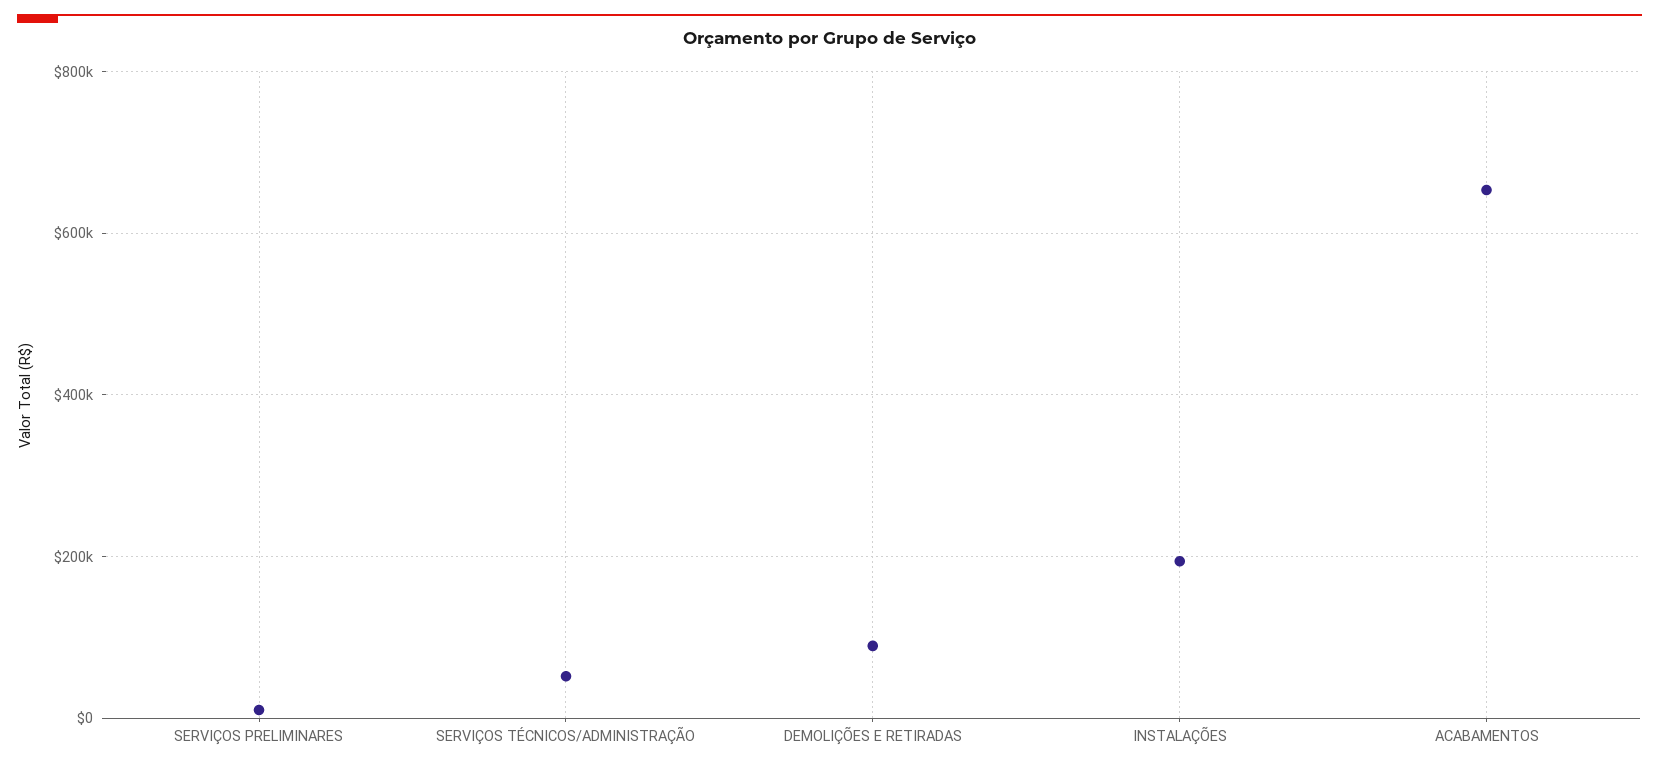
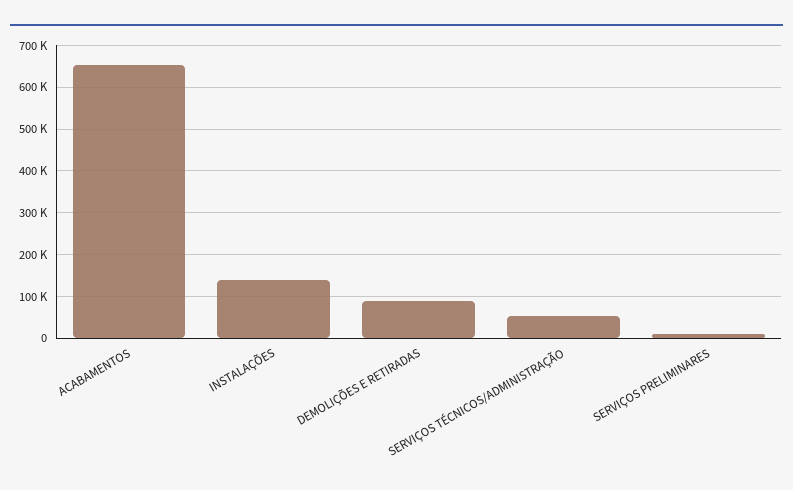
  {
    "SERVIÇOS PRELIMINARES": 20000,
    "SERVIÇOS TÉCNICOS/ADMINISTRAÇÃO": 60000,
    "DEMOLIÇÕES E RETIRADAS": 80000,
-   "INSTALAÇÕES": 200000,
+   "INSTALAÇÕES": 140000,
    "ACABAMENTOS": 660000
  }

